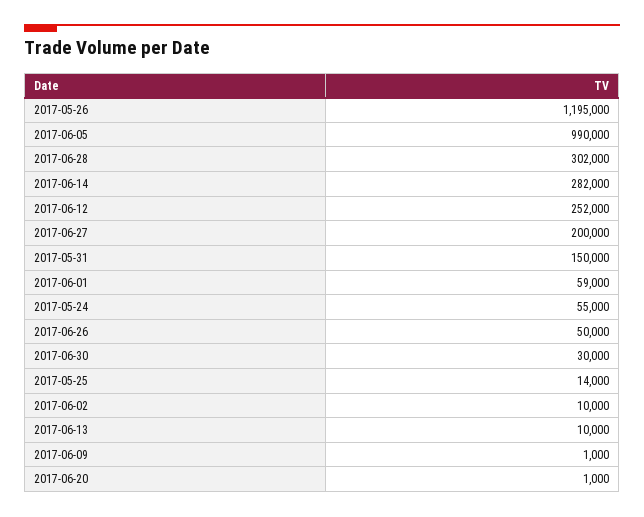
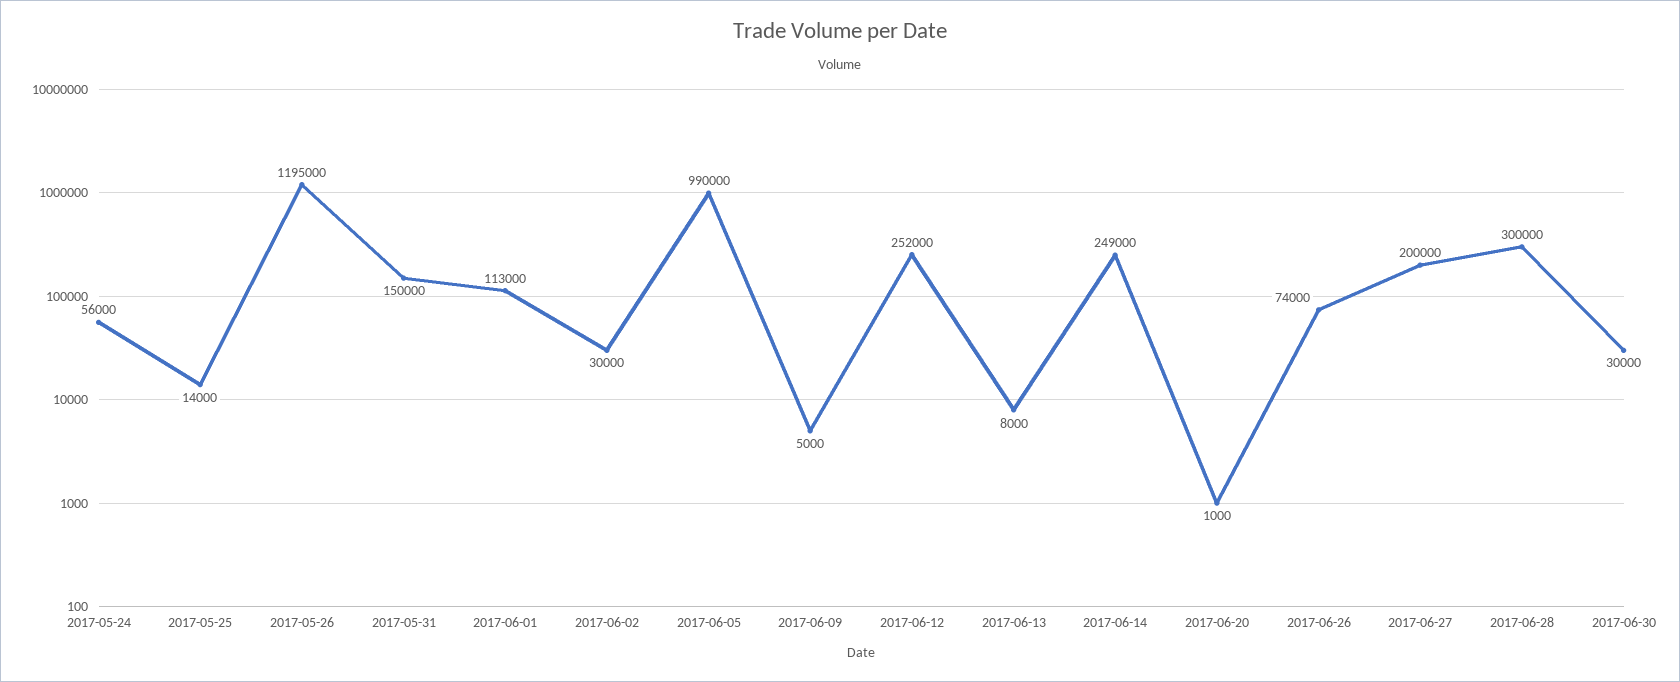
  {
    "2017-05-26": 1195000,
    "2017-06-05": 990000,
-   "2017-06-28": 302000,
+   "2017-06-28": 300000,
-   "2017-06-14": 282000,
+   "2017-06-14": 249000,
    "2017-06-12": 252000,
    "2017-06-27": 200000,
    "2017-05-31": 150000,
-   "2017-06-01": 59000,
+   "2017-06-01": 113000,
-   "2017-05-24": 55000,
+   "2017-05-24": 56000,
-   "2017-06-26": 50000,
+   "2017-06-26": 74000,
    "2017-06-30": 30000,
    "2017-05-25": 14000,
-   "2017-06-02": 10000,
+   "2017-06-02": 30000,
-   "2017-06-13": 10000,
+   "2017-06-13": 8000,
-   "2017-06-09": 1000,
+   "2017-06-09": 5000,
    "2017-06-20": 1000
  }

